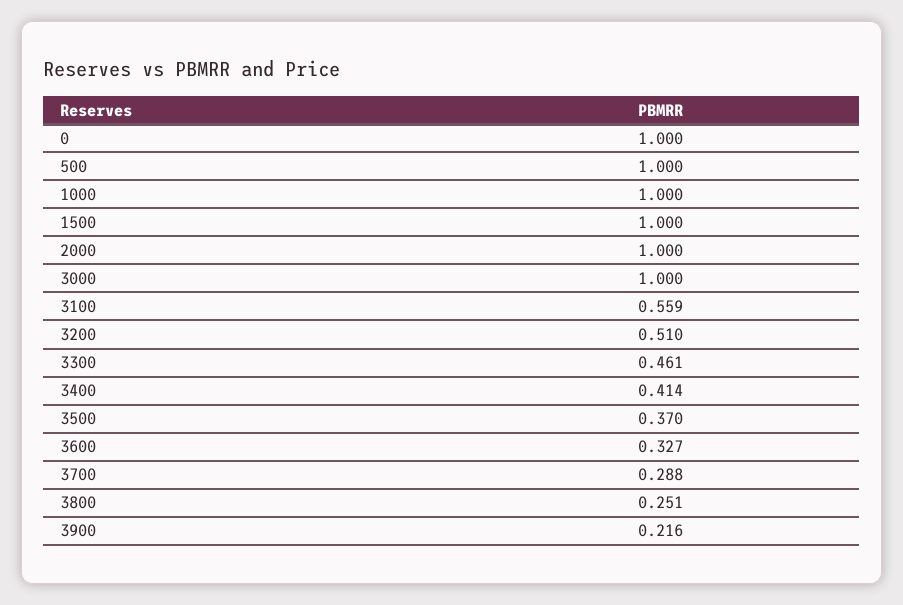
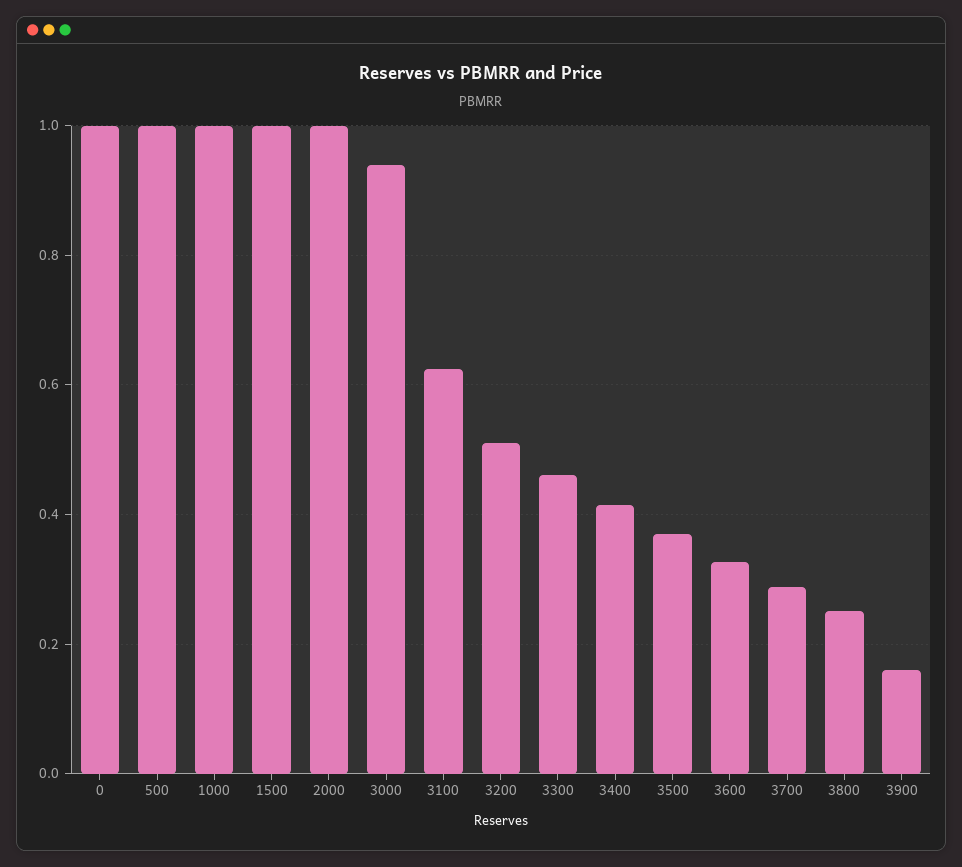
  {
    "0": 1,
    "500": 1,
    "1000": 1,
    "1500": 1,
    "2000": 1,
-   "3000": 1,
+   "3000": 0.94,
-   "3100": 0.559,
+   "3100": 0.62,
    "3200": 0.51,
    "3300": 0.461,
    "3400": 0.414,
    "3500": 0.37,
    "3600": 0.327,
    "3700": 0.288,
    "3800": 0.251,
-   "3900": 0.216
+   "3900": 0.16
  }

